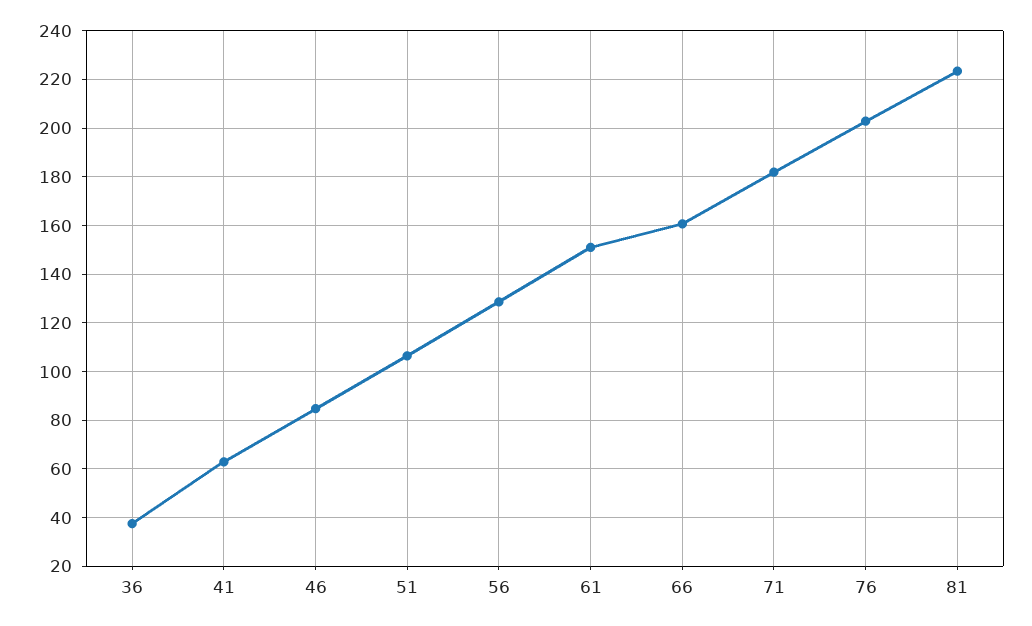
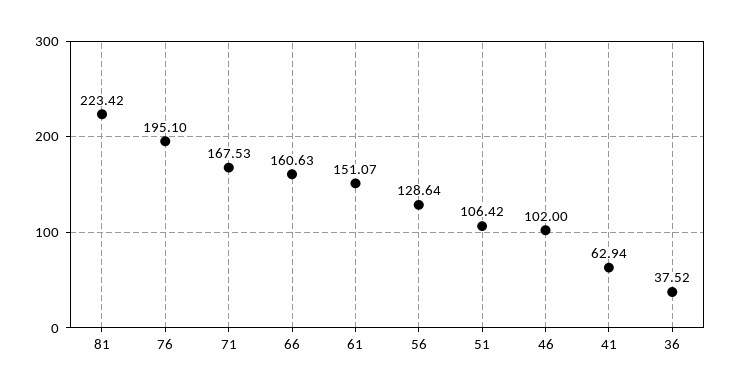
  {
    "36": 37.52,
    "41": 62.94,
-   "46": 85,
+   "46": 102,
    "51": 106.42,
    "56": 128.64,
    "61": 151.07,
    "66": 160.63,
-   "71": 182.5,
+   "71": 167.53,
-   "76": 202.5,
+   "76": 195.1,
    "81": 223.42
  }

